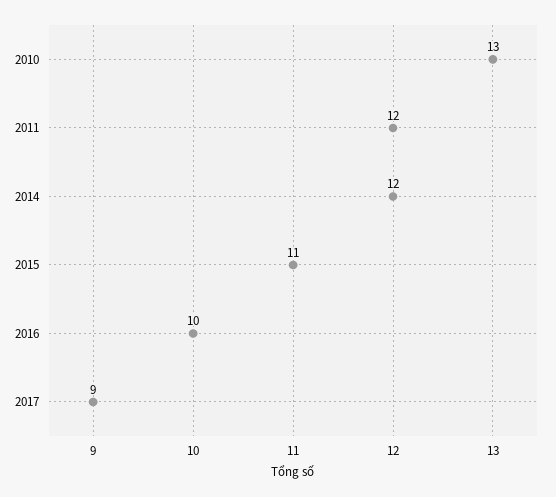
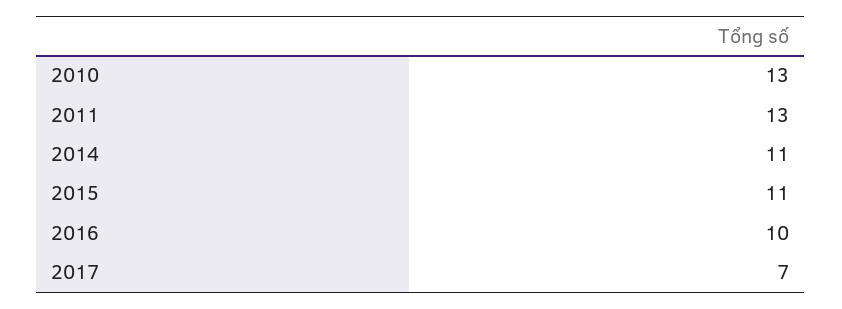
  {
    "2010": 13,
-   "2011": 12,
+   "2011": 13,
-   "2014": 12,
+   "2014": 11,
    "2015": 11,
    "2016": 10,
-   "2017": 9
+   "2017": 7
  }

